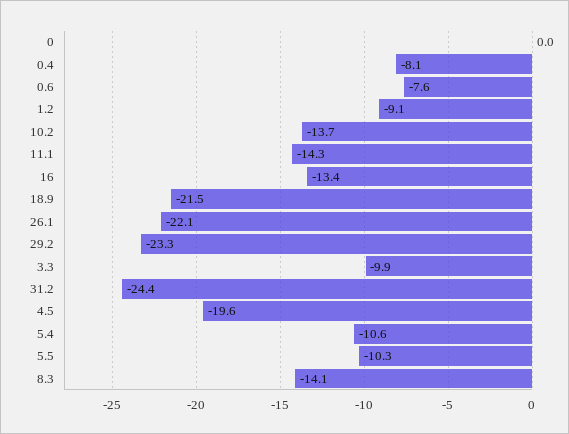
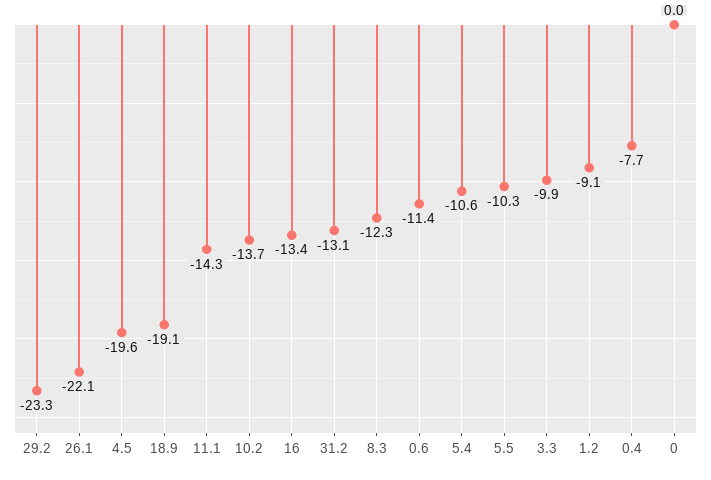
  {
    "0": 0,
-   "0.4": -8.1,
+   "0.4": -7.7,
-   "0.6": -7.6,
+   "0.6": -11.4,
    "1.2": -9.1,
    "10.2": -13.7,
    "11.1": -14.3,
    "16": -13.4,
-   "18.9": -21.5,
+   "18.9": -19.1,
    "26.1": -22.1,
    "29.2": -23.3,
    "3.3": -9.9,
-   "31.2": -24.4,
+   "31.2": -13.1,
    "4.5": -19.6,
    "5.4": -10.6,
    "5.5": -10.3,
-   "8.3": -14.1
+   "8.3": -12.3
  }

